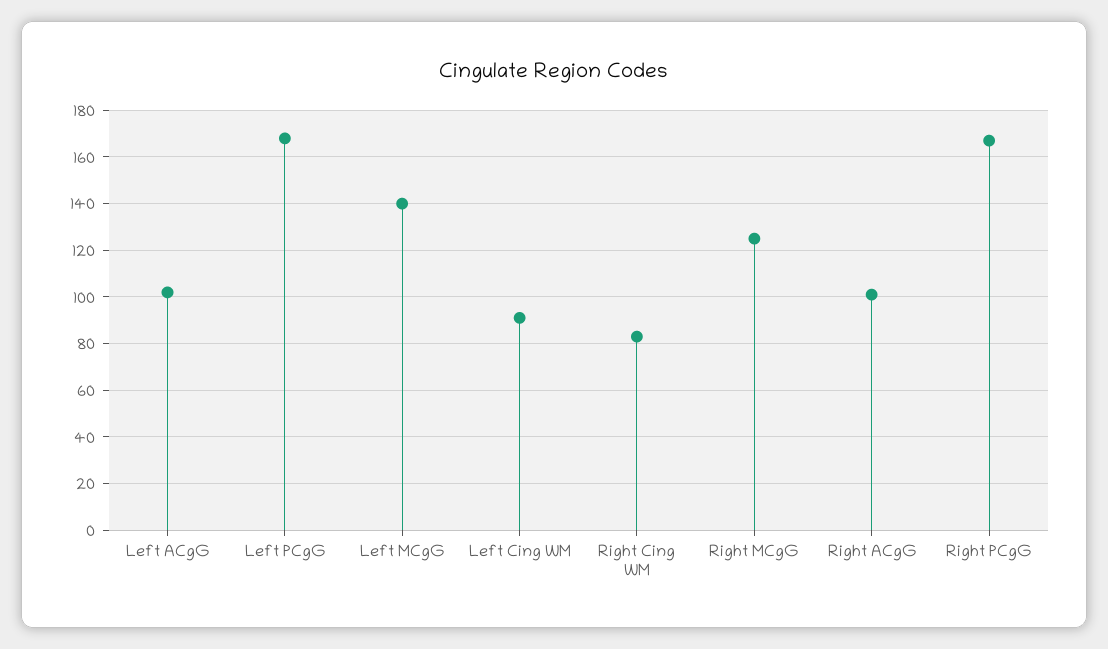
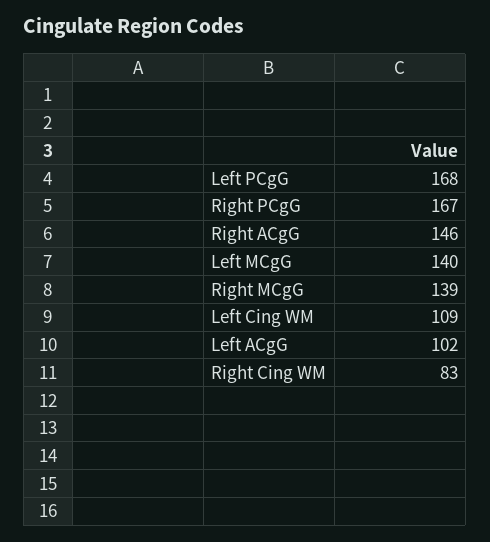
  {
    "Left ACgG": 102,
    "Left PCgG": 168,
    "Left MCgG": 140,
-   "Left Cing WM": 90,
+   "Left Cing WM": 109,
    "Right Cing WM": 83,
-   "Right MCgG": 125,
+   "Right MCgG": 139,
-   "Right ACgG": 100,
+   "Right ACgG": 146,
    "Right PCgG": 167
  }

